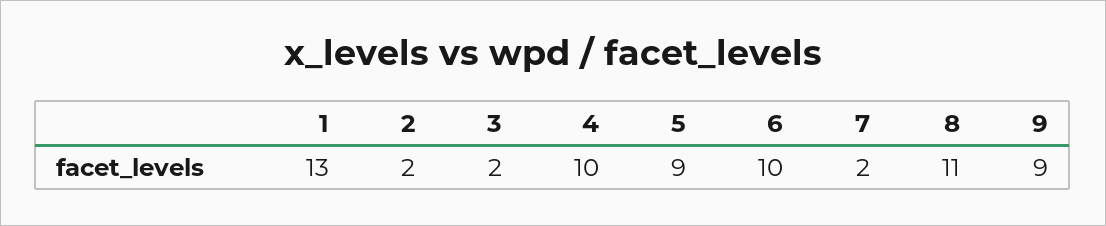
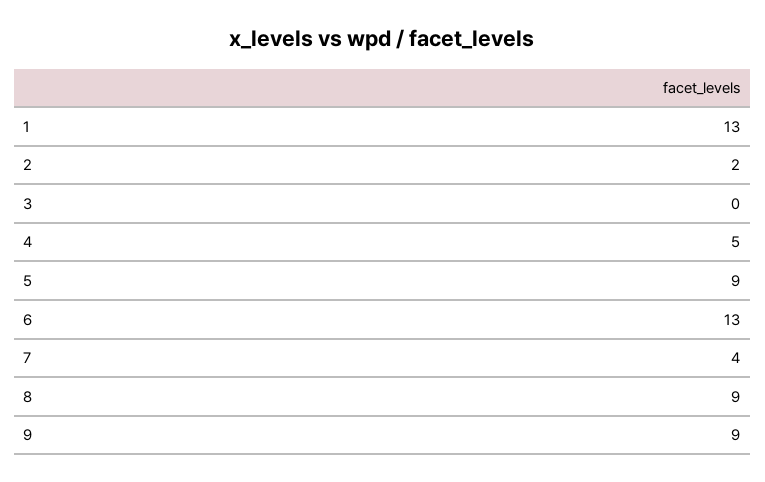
  {
    "1": 13,
    "2": 2,
-   "3": 2,
+   "3": 0,
-   "4": 10,
+   "4": 5,
    "5": 9,
-   "6": 10,
+   "6": 13,
-   "7": 2,
+   "7": 4,
-   "8": 11,
+   "8": 9,
    "9": 9
  }

